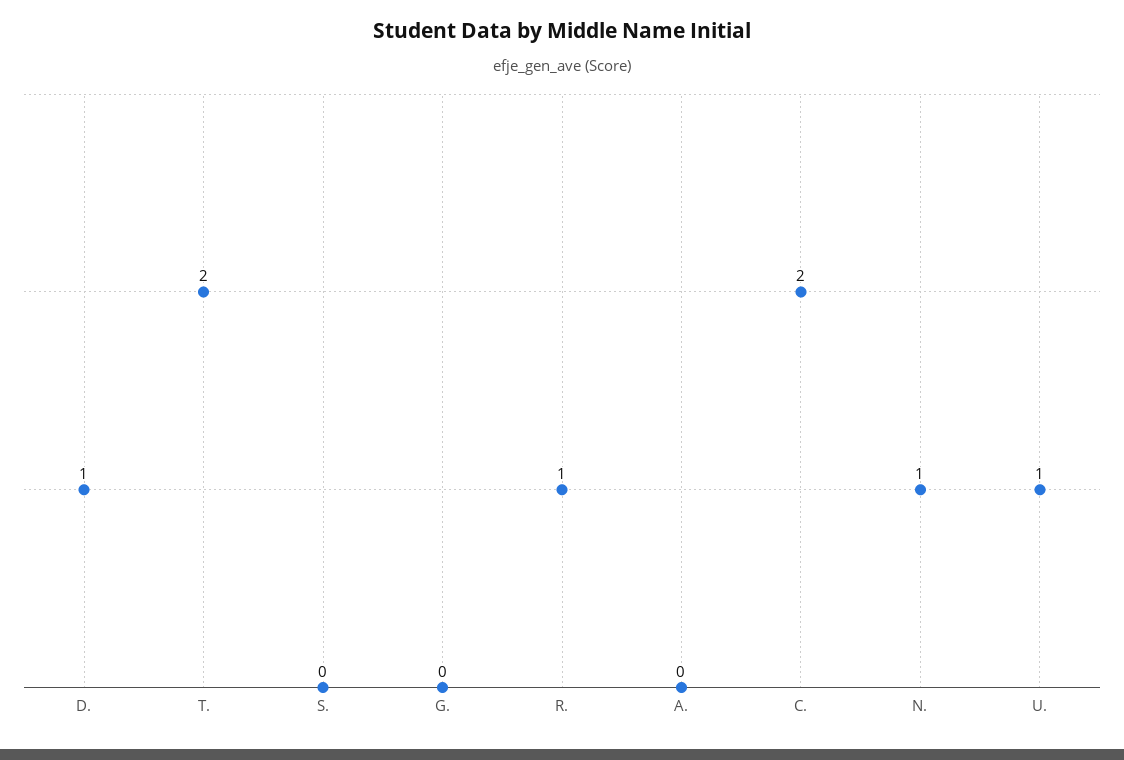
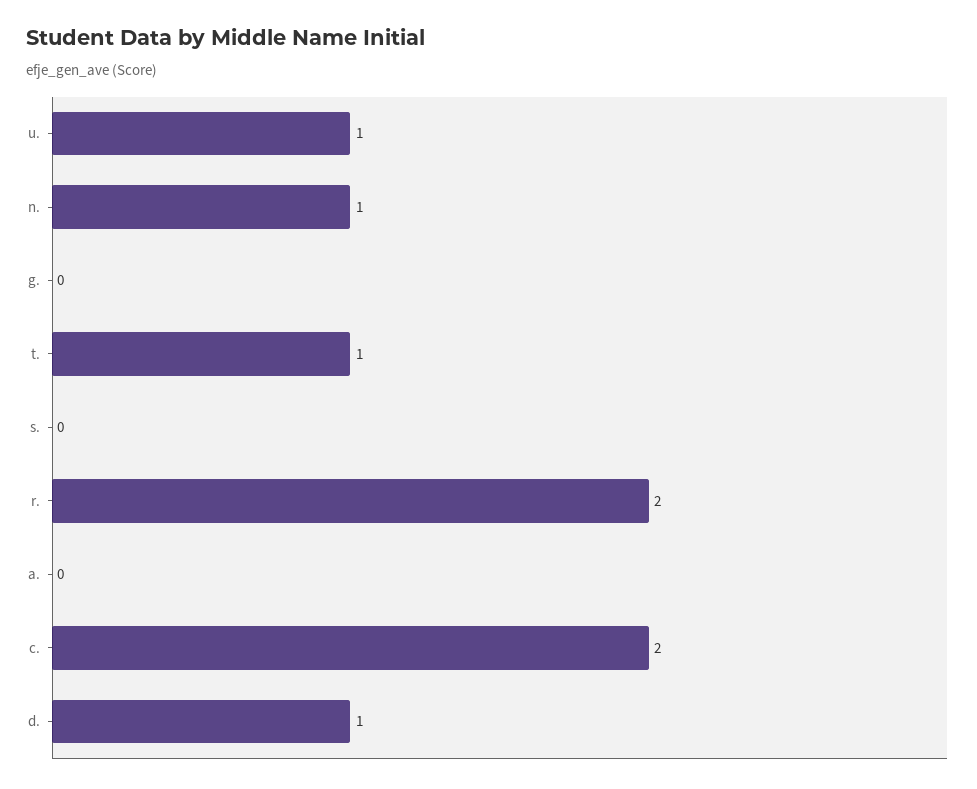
  {
    "D.": 1,
-   "T.": 2,
+   "T.": 1,
    "S.": 0,
    "G.": 0,
-   "R.": 1,
+   "R.": 2,
    "A.": 0,
    "C.": 2,
    "N.": 1,
    "U.": 1
  }

